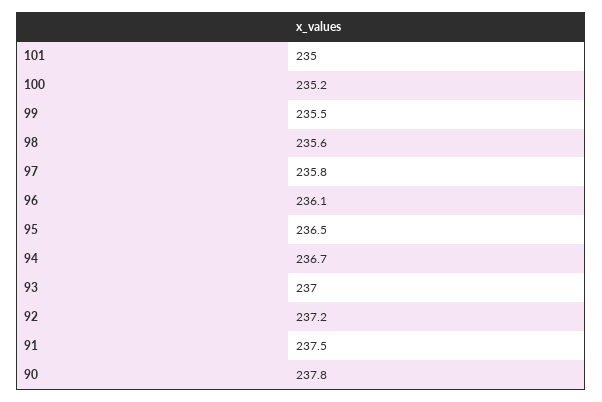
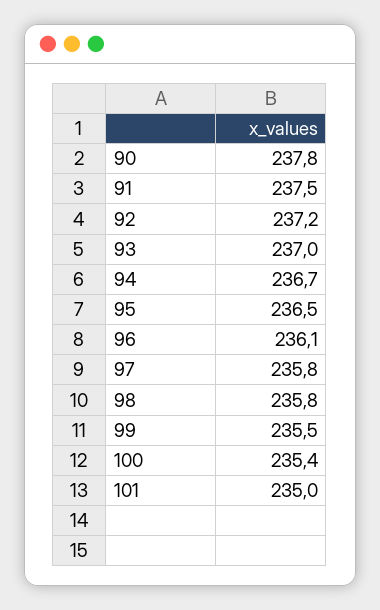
  {
    "101": 235,
-   "100": 235.2,
+   "100": 235.4,
    "99": 235.5,
-   "98": 235.6,
+   "98": 235.8,
    "97": 235.8,
    "96": 236.1,
    "95": 236.5,
    "94": 236.7,
    "93": 237,
    "92": 237.2,
    "91": 237.5,
    "90": 237.8
  }

